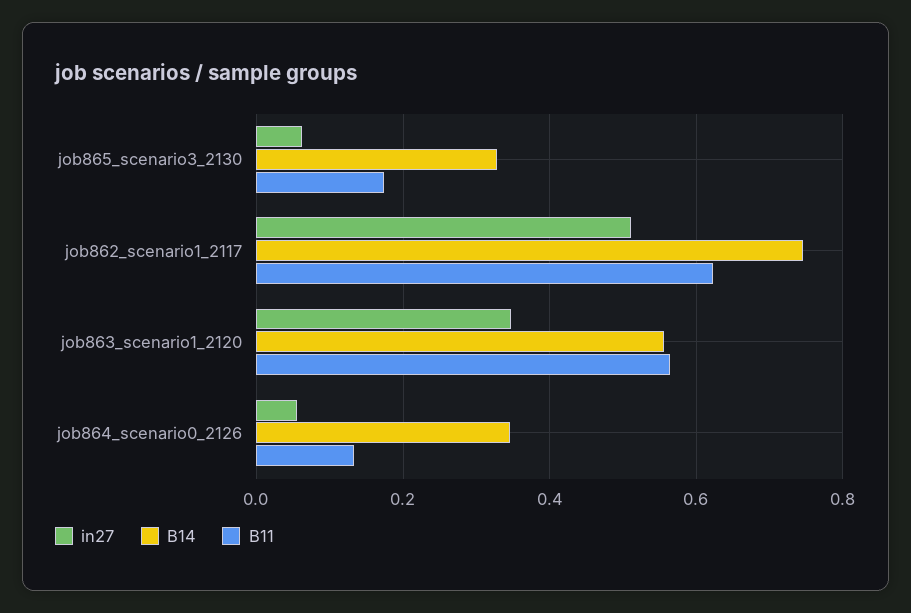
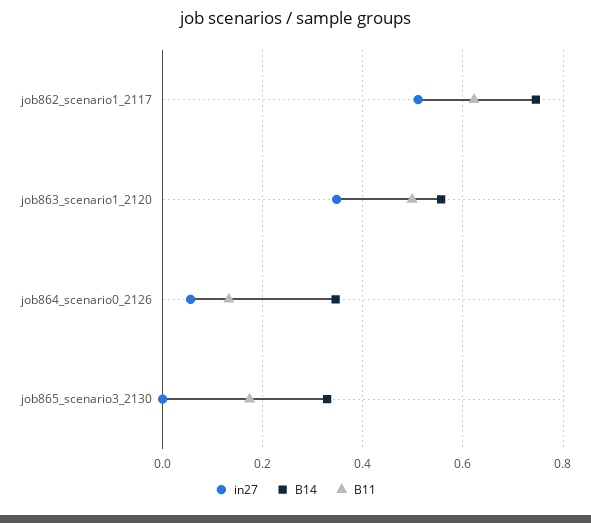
  {
    "in27": {
-     "job865_scenario3_2130": 0.06,
+     "job865_scenario3_2130": 0,
      "job862_scenario1_2117": 0.52,
      "job863_scenario1_2120": 0.34,
      "job864_scenario0_2126": 0.06
    },
    "B14": {
      "job865_scenario3_2130": 0.32,
      "job862_scenario1_2117": 0.74,
      "job863_scenario1_2120": 0.56,
      "job864_scenario0_2126": 0.34
    },
    "B11": {
      "job865_scenario3_2130": 0.18,
      "job862_scenario1_2117": 0.62,
-     "job863_scenario1_2120": 0.56,
+     "job863_scenario1_2120": 0.5,
      "job864_scenario0_2126": 0.14
    }
  }

